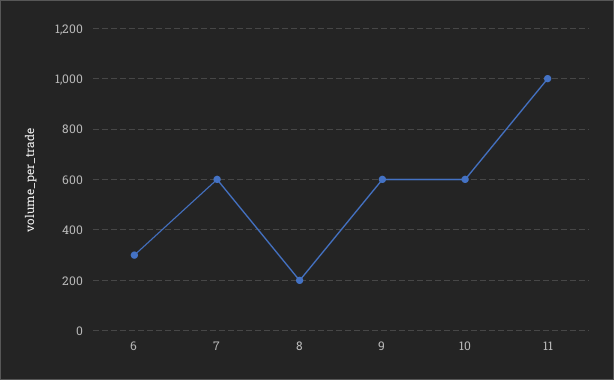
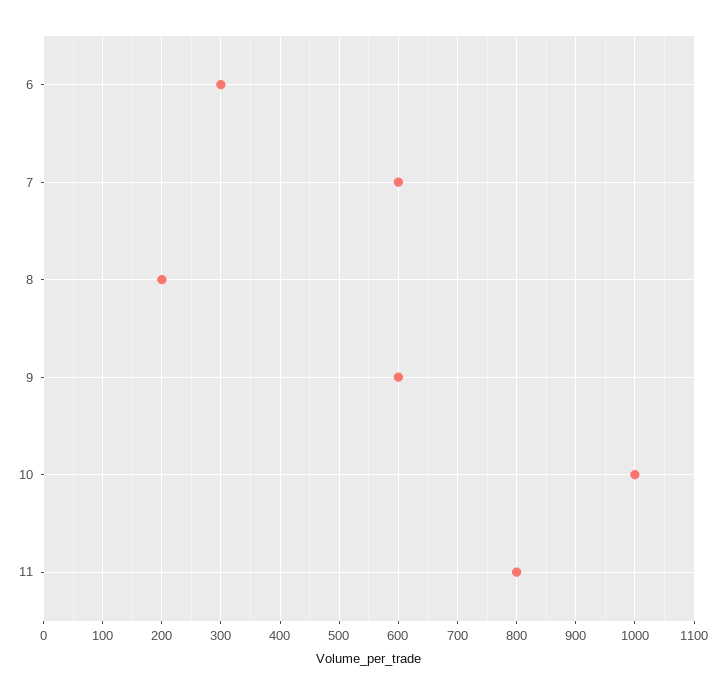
  {
    "6": 300,
    "7": 600,
    "8": 200,
    "9": 600,
-   "10": 600,
+   "10": 1000,
-   "11": 1000
+   "11": 800
  }

